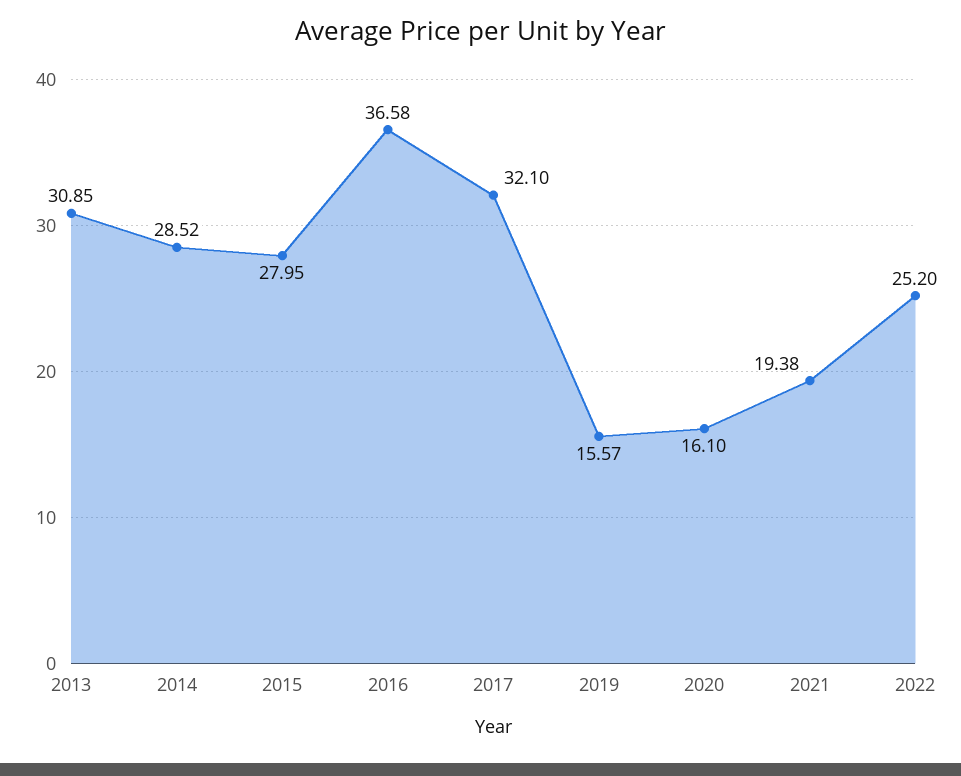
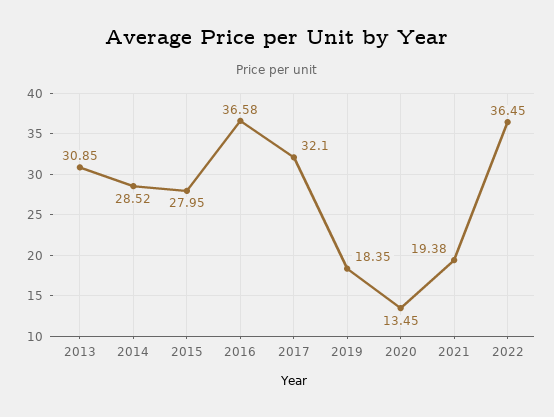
  {
    "2013": 30.85,
    "2014": 28.52,
    "2015": 27.95,
    "2016": 36.58,
    "2017": 32.1,
-   "2019": 15.57,
+   "2019": 18.35,
-   "2020": 16.1,
+   "2020": 13.45,
    "2021": 19.38,
-   "2022": 25.2
+   "2022": 36.45
  }

